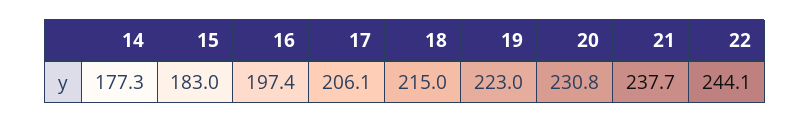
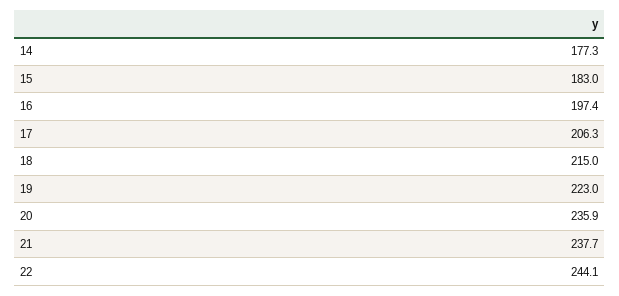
  {
    "14": 177.3,
    "15": 183,
    "16": 197.4,
-   "17": 206.1,
+   "17": 206.3,
    "18": 215,
    "19": 223,
-   "20": 230.8,
+   "20": 235.9,
    "21": 237.7,
    "22": 244.1
  }

